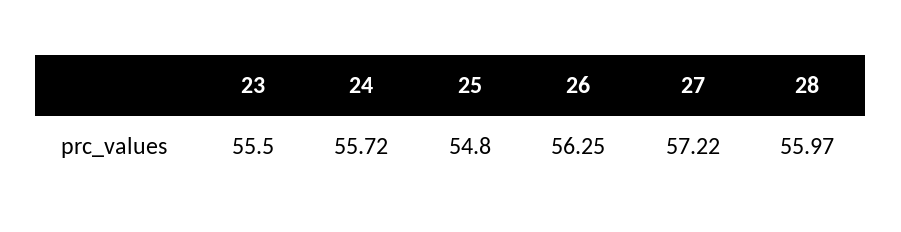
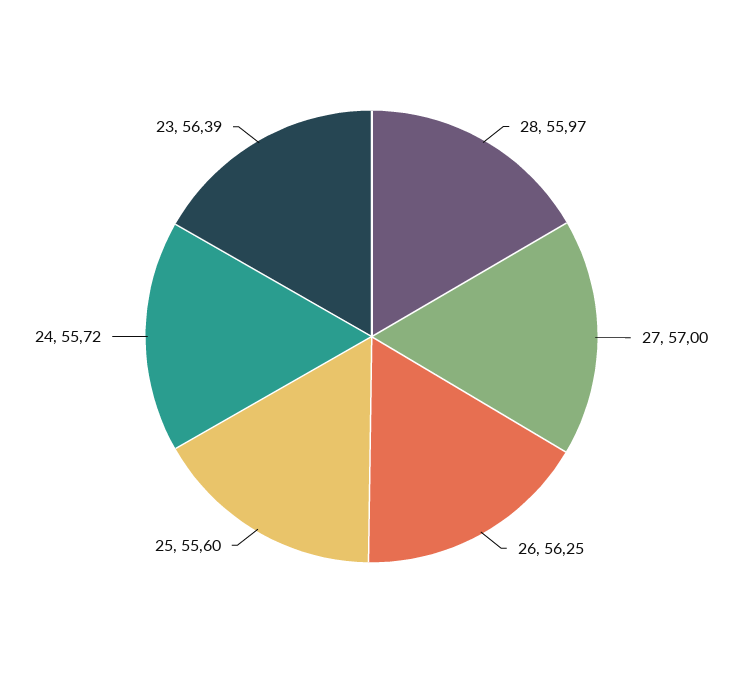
  {
-   "23": 55.5,
+   "23": 56.39,
    "24": 55.72,
-   "25": 54.8,
+   "25": 55.6,
    "26": 56.25,
-   "27": 57.22,
+   "27": 57,
    "28": 55.97
  }

